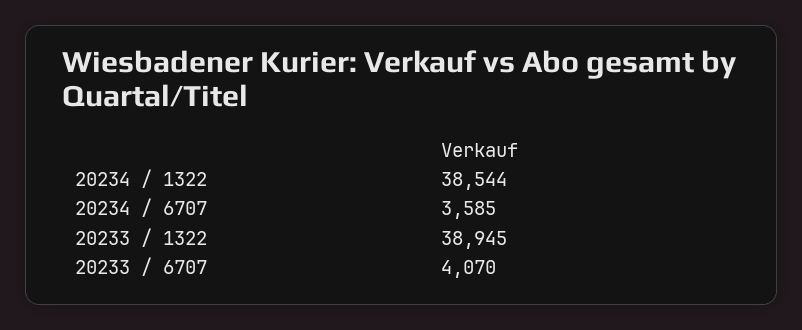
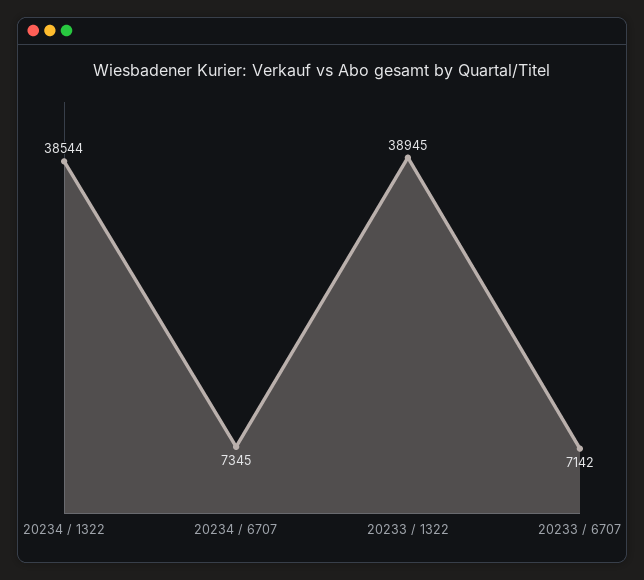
  {
    "20234 / 1322": 38544,
-   "20234 / 6707": 3585,
+   "20234 / 6707": 7345,
    "20233 / 1322": 38945,
-   "20233 / 6707": 4070
+   "20233 / 6707": 7142
  }

